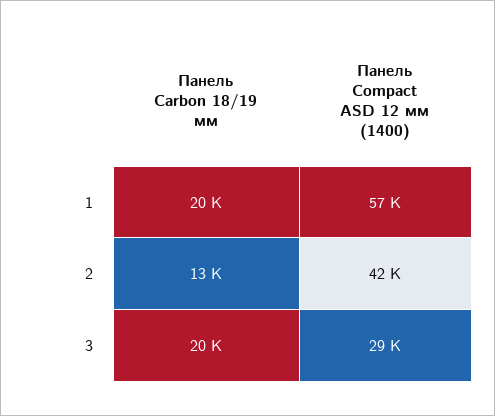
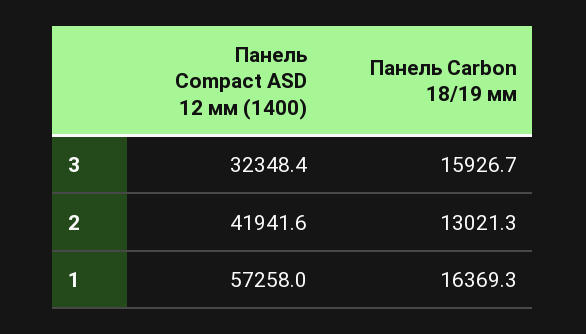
  {
    "Панель Carbon 18/19 мм": {
-     "1": 20000,
+     "1": 16369.3,
      "2": 13021.3,
-     "3": 20000
+     "3": 15926.7
    },
    "Панель Compact ASD 12 мм (1400)": {
      "1": 57258,
      "2": 41941.6,
-     "3": 29000
+     "3": 32348.4
    }
  }

